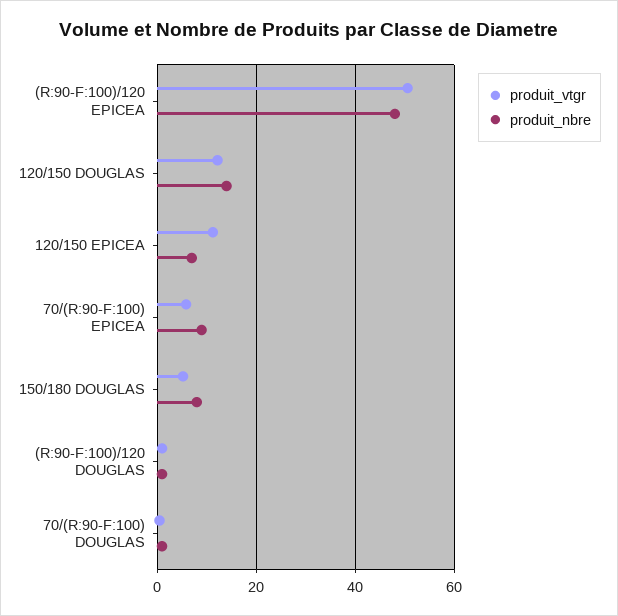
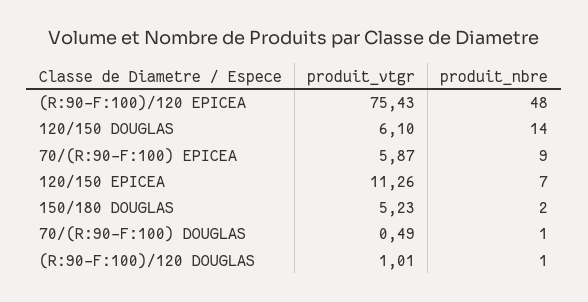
  {
    "produit_vtgr": {
-     "(R:90-F:100)/120 EPICEA": 50,
+     "(R:90-F:100)/120 EPICEA": 75.43,
-     "120/150 DOUGLAS": 12,
+     "120/150 DOUGLAS": 6.1,
      "120/150 EPICEA": 11.26,
      "70/(R:90-F:100) EPICEA": 5.87,
      "150/180 DOUGLAS": 5.23,
      "(R:90-F:100)/120 DOUGLAS": 1.01,
      "70/(R:90-F:100) DOUGLAS": 0.49
    },
    "produit_nbre": {
      "(R:90-F:100)/120 EPICEA": 48,
      "120/150 DOUGLAS": 14,
      "120/150 EPICEA": 7,
      "70/(R:90-F:100) EPICEA": 9,
-     "150/180 DOUGLAS": 8,
+     "150/180 DOUGLAS": 2,
      "(R:90-F:100)/120 DOUGLAS": 1,
      "70/(R:90-F:100) DOUGLAS": 1
    }
  }

